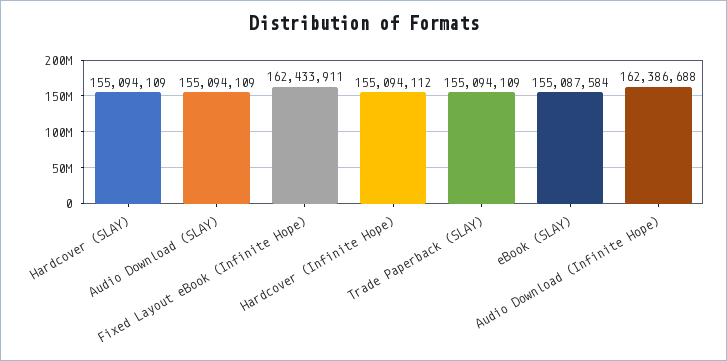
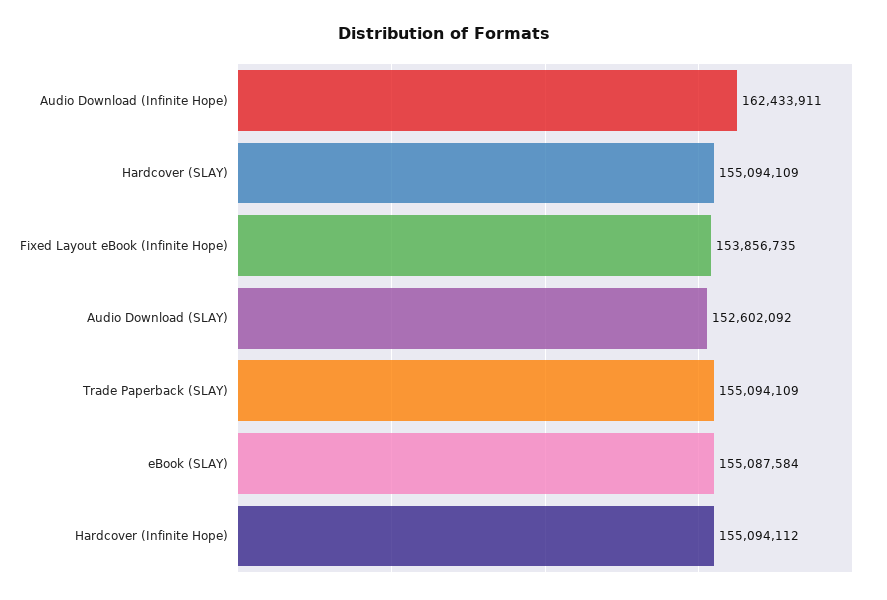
  {
    "Hardcover (SLAY)": 155094109,
-   "Audio Download (SLAY)": 155094109,
+   "Audio Download (SLAY)": 152602092,
-   "Fixed Layout eBook (Infinite Hope)": 162433911,
+   "Fixed Layout eBook (Infinite Hope)": 153856735,
    "Hardcover (Infinite Hope)": 155094112,
    "Trade Paperback (SLAY)": 155094109,
    "eBook (SLAY)": 155087584,
-   "Audio Download (Infinite Hope)": 162386688
+   "Audio Download (Infinite Hope)": 162433911
  }

